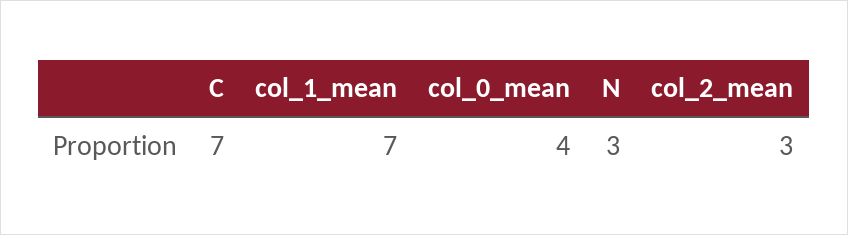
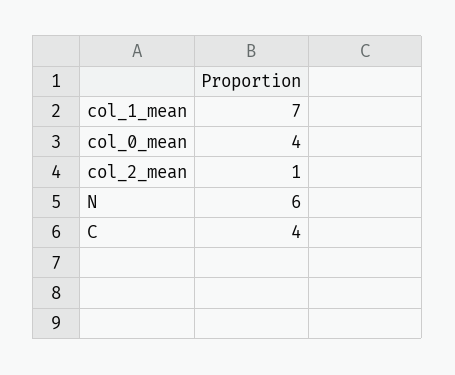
  {
-   "C": 7,
+   "C": 4,
    "col_1_mean": 7,
    "col_0_mean": 4,
-   "N": 3,
+   "N": 6,
-   "col_2_mean": 3
+   "col_2_mean": 1
  }

